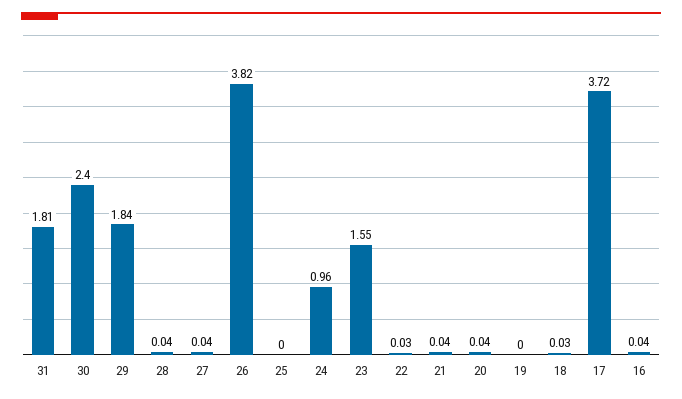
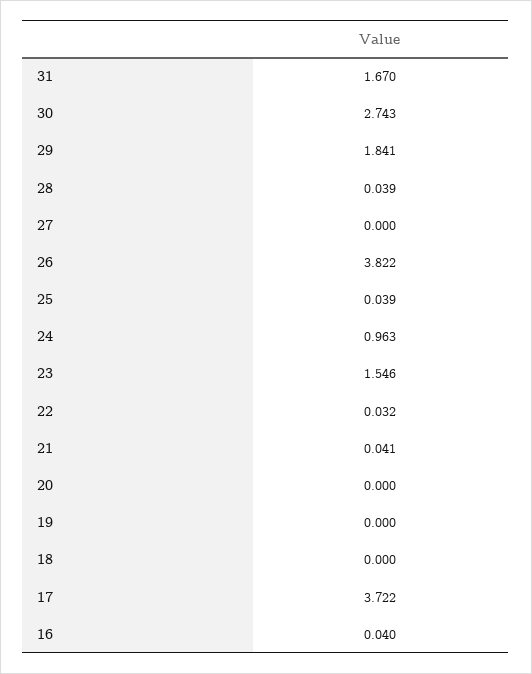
  {
-   "31": 1.81,
+   "31": 1.67,
-   "30": 2.4,
+   "30": 2.743,
    "29": 1.841,
    "28": 0.039,
-   "27": 0.04,
+   "27": 0,
    "26": 3.822,
-   "25": 0,
+   "25": 0.039,
    "24": 0.963,
    "23": 1.546,
    "22": 0.032,
    "21": 0.041,
-   "20": 0.04,
+   "20": 0,
    "19": 0,
-   "18": 0.03,
+   "18": 0,
    "17": 3.722,
    "16": 0.04
  }

